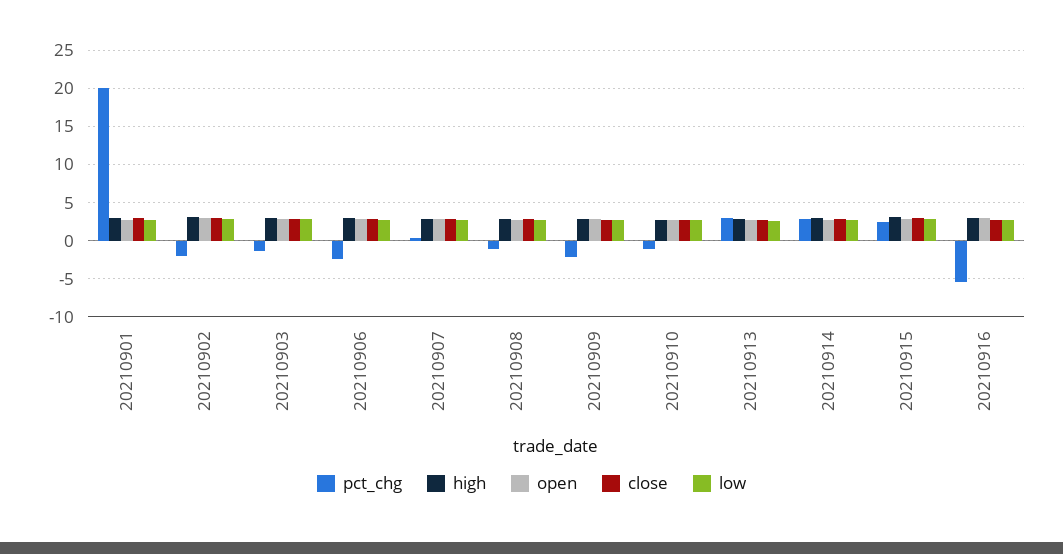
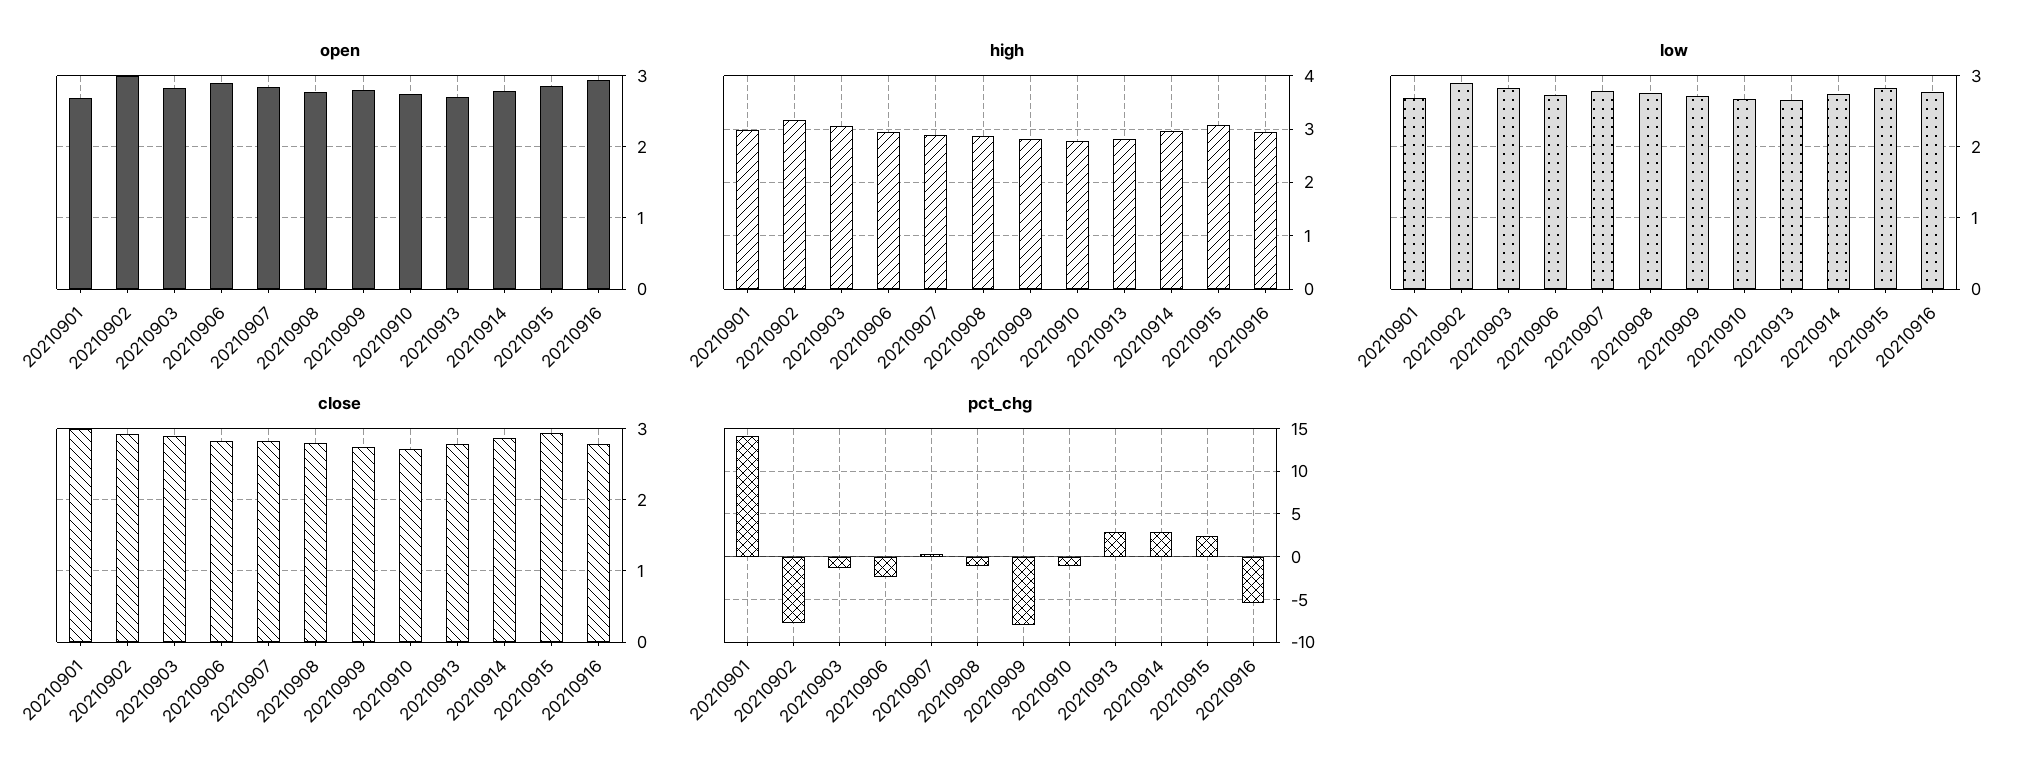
  {
    "pct_chg": {
-     "20210901": 20,
+     "20210901": 14,
-     "20210902": -2,
+     "20210902": -8,
      "20210903": -1,
      "20210906": -2,
      "20210907": 0,
      "20210908": -1,
-     "20210909": -2,
+     "20210909": -8,
      "20210910": -1,
      "20210913": 3,
      "20210914": 3,
      "20210915": 2,
      "20210916": -5
    },
    "high": {
      "20210901": 3,
      "20210902": 3.2,
      "20210903": 3,
      "20210906": 3,
      "20210907": 2.8,
      "20210908": 2.8,
      "20210909": 2.8,
      "20210910": 2.8,
      "20210913": 2.8,
      "20210914": 3,
      "20210915": 3,
      "20210916": 3
    },
    "open": {
      "20210901": 2.7,
      "20210902": 3,
      "20210903": 2.8,
      "20210906": 2.9,
      "20210907": 2.8,
      "20210908": 2.8,
      "20210909": 2.8,
      "20210910": 2.7,
      "20210913": 2.7,
      "20210914": 2.8,
      "20210915": 2.9,
      "20210916": 2.9
    },
    "close": {
      "20210901": 3,
      "20210902": 2.9,
      "20210903": 2.9,
      "20210906": 2.8,
      "20210907": 2.8,
      "20210908": 2.8,
      "20210909": 2.7,
      "20210910": 2.7,
      "20210913": 2.8,
      "20210914": 2.9,
      "20210915": 2.9,
      "20210916": 2.8
    },
    "low": {
      "20210901": 2.7,
      "20210902": 2.9,
      "20210903": 2.8,
      "20210906": 2.7,
      "20210907": 2.8,
      "20210908": 2.8,
      "20210909": 2.7,
      "20210910": 2.7,
      "20210913": 2.7,
      "20210914": 2.7,
      "20210915": 2.8,
      "20210916": 2.8
    }
  }

